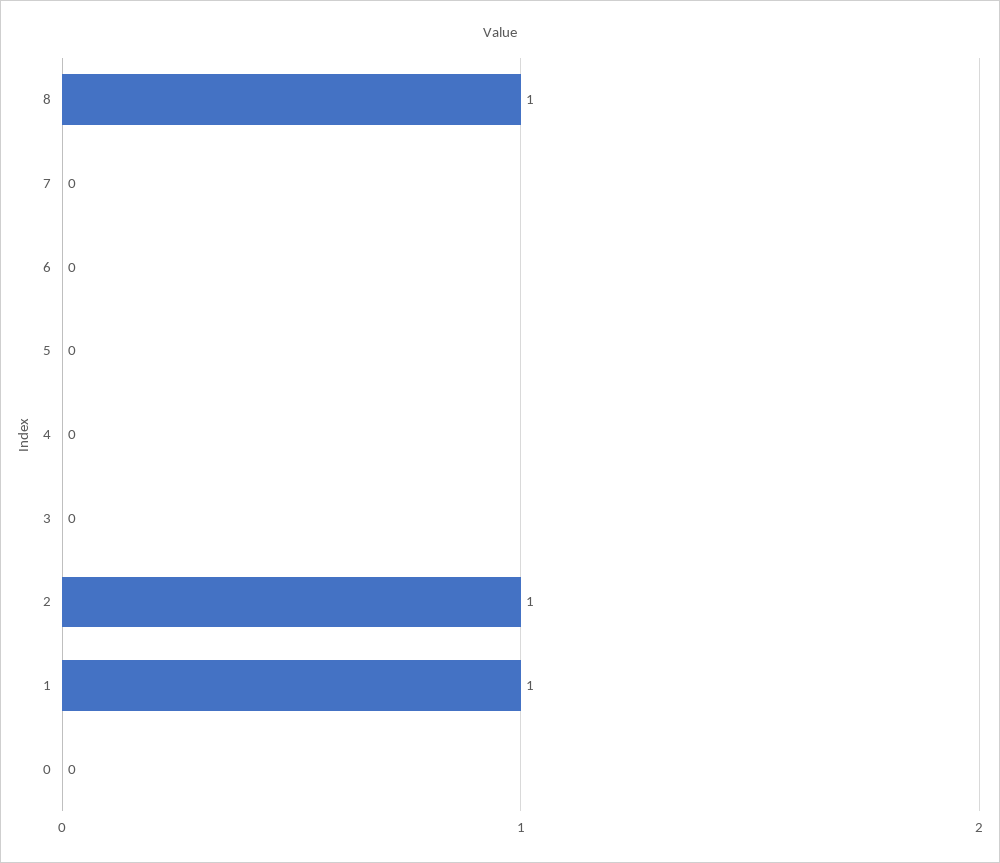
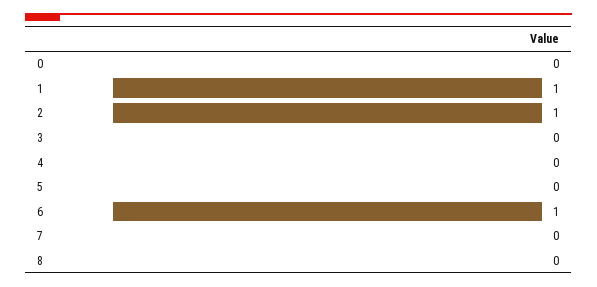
  {
-   "8": 1,
+   "8": 0,
    "7": 0,
-   "6": 0,
+   "6": 1,
    "5": 0,
    "4": 0,
    "3": 0,
    "2": 1,
    "1": 1,
    "0": 0
  }

